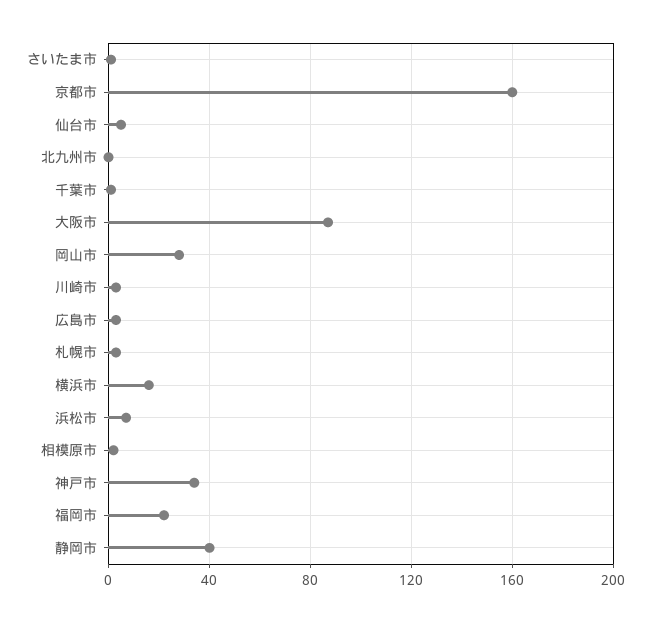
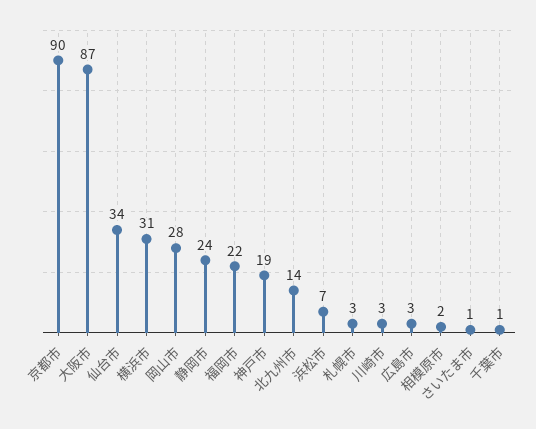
  {
    "さいたま市": 1,
-   "京都市": 160,
+   "京都市": 90,
-   "仙台市": 5,
+   "仙台市": 34,
-   "北九州市": 0,
+   "北九州市": 14,
    "千葉市": 1,
    "大阪市": 87,
    "岡山市": 28,
    "川崎市": 3,
    "広島市": 3,
    "札幌市": 3,
-   "横浜市": 15,
+   "横浜市": 31,
    "浜松市": 7,
    "相模原市": 2,
-   "神戸市": 35,
+   "神戸市": 19,
    "福岡市": 22,
-   "静岡市": 40
+   "静岡市": 24
  }

